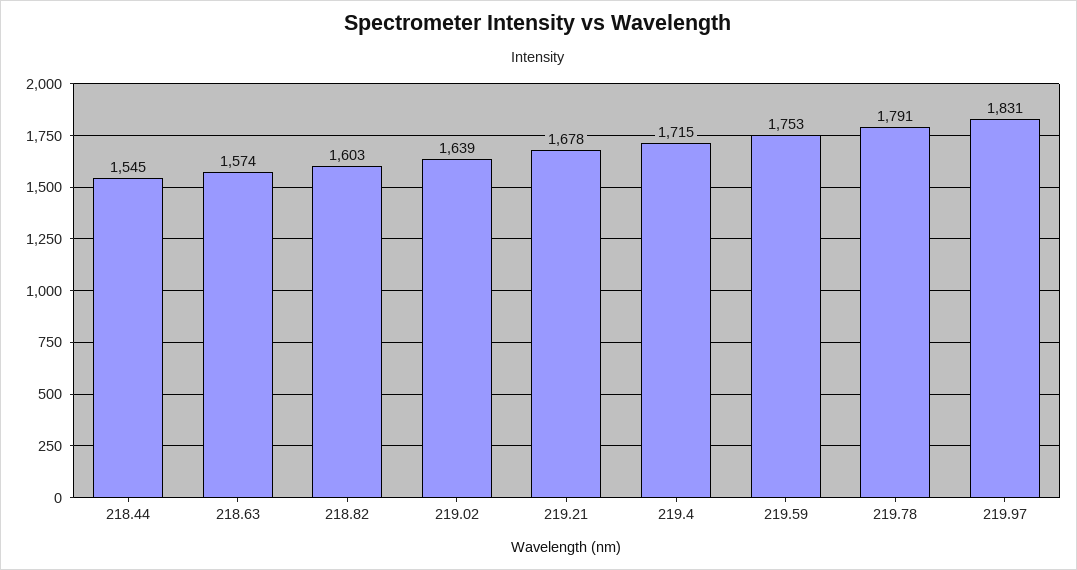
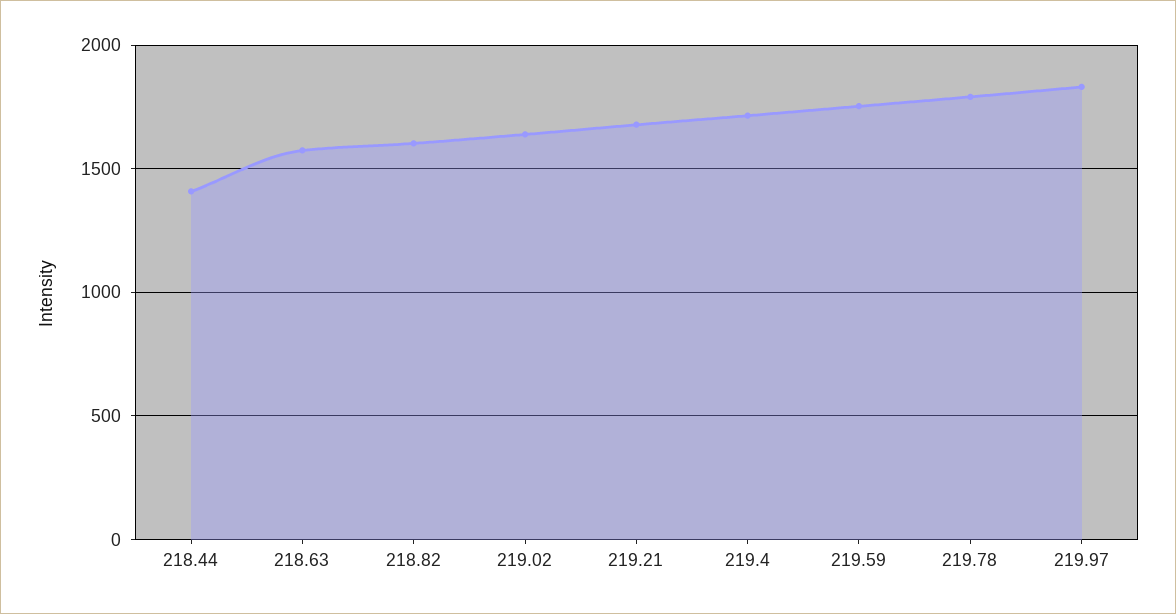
  {
-   "218.44": 1545,
+   "218.44": 1400,
    "218.63": 1574,
    "218.82": 1603,
    "219.02": 1639,
    "219.21": 1678,
    "219.4": 1715,
    "219.59": 1753,
    "219.78": 1791,
    "219.97": 1831
  }

